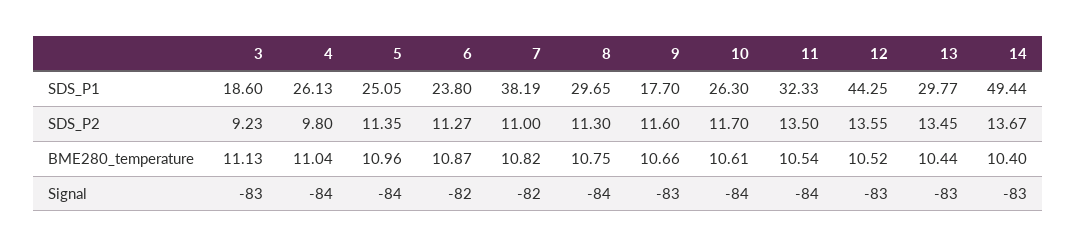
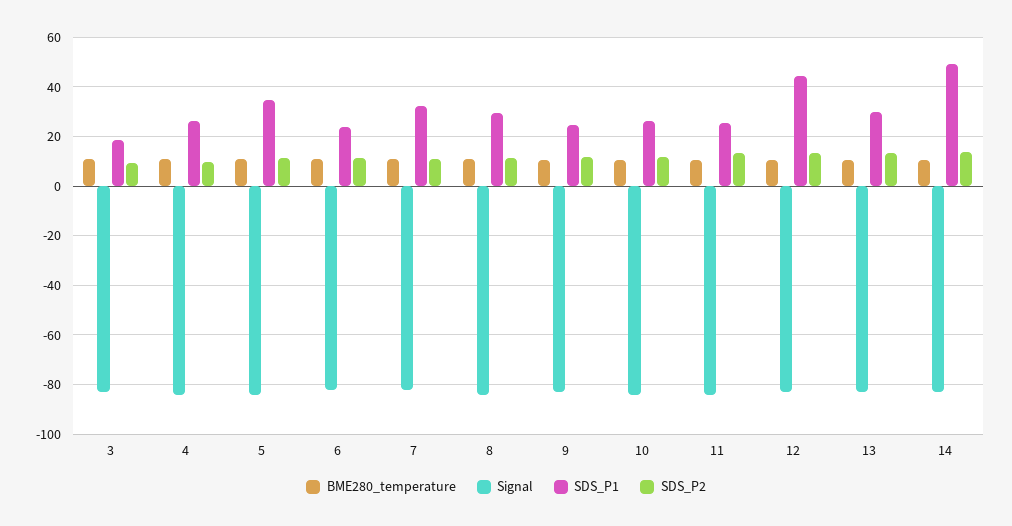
  {
    "SDS_P1": {
      "3": 18.6,
      "4": 26.13,
-     "5": 25.05,
+     "5": 35,
      "6": 23.8,
-     "7": 38.19,
+     "7": 32.5,
      "8": 29.65,
-     "9": 17.7,
+     "9": 25,
      "10": 26.3,
-     "11": 32.33,
+     "11": 25,
      "12": 44.25,
      "13": 29.77,
      "14": 49.44
    },
    "SDS_P2": {
      "3": 9.23,
      "4": 9.8,
      "5": 11.35,
      "6": 11.27,
      "7": 11,
      "8": 11.3,
      "9": 11.6,
      "10": 11.7,
      "11": 13.5,
      "12": 13.55,
      "13": 13.45,
      "14": 13.67
    },
    "BME280_temperature": {
      "3": 11.13,
      "4": 11.04,
      "5": 10.96,
      "6": 10.87,
      "7": 10.82,
      "8": 10.75,
      "9": 10.66,
      "10": 10.61,
      "11": 10.54,
      "12": 10.52,
      "13": 10.44,
      "14": 10.4
    },
    "Signal": {
      "3": -83,
      "4": -84,
      "5": -84,
      "6": -82,
      "7": -82,
      "8": -84,
      "9": -83,
      "10": -84,
      "11": -84,
      "12": -83,
      "13": -83,
      "14": -83
    }
  }

